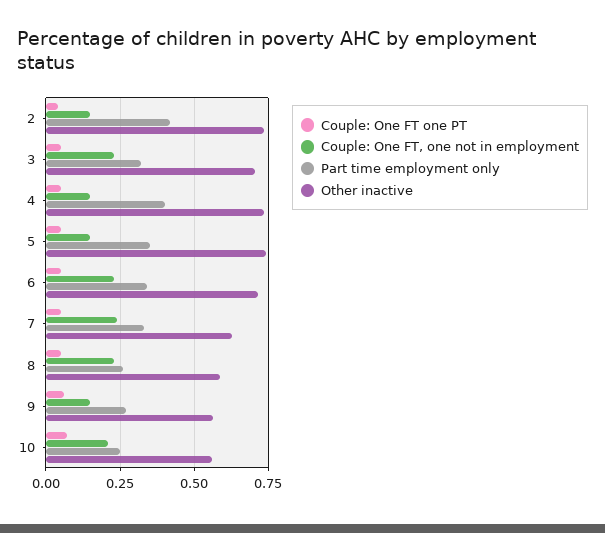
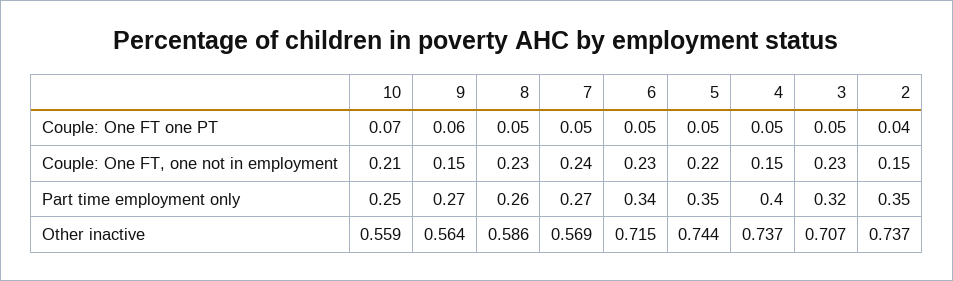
  {
    "Couple: One FT one PT": {
      "2": 0.04,
      "3": 0.05,
      "4": 0.05,
      "5": 0.05,
      "6": 0.05,
      "7": 0.05,
      "8": 0.05,
      "9": 0.06,
      "10": 0.07
    },
    "Couple: One FT, one not in employment": {
      "2": 0.15,
      "3": 0.23,
      "4": 0.15,
-     "5": 0.15,
+     "5": 0.22,
      "6": 0.23,
      "7": 0.24,
      "8": 0.23,
      "9": 0.15,
      "10": 0.21
    },
    "Part time employment only": {
-     "2": 0.425,
+     "2": 0.35,
      "3": 0.32,
      "4": 0.4,
      "5": 0.35,
      "6": 0.34,
-     "7": 0.325,
+     "7": 0.27,
      "8": 0.26,
      "9": 0.27,
      "10": 0.25
    },
    "Other inactive": {
      "2": 0.737,
      "3": 0.707,
      "4": 0.737,
      "5": 0.744,
      "6": 0.715,
-     "7": 0.625,
+     "7": 0.569,
      "8": 0.586,
      "9": 0.564,
      "10": 0.559
    }
  }

